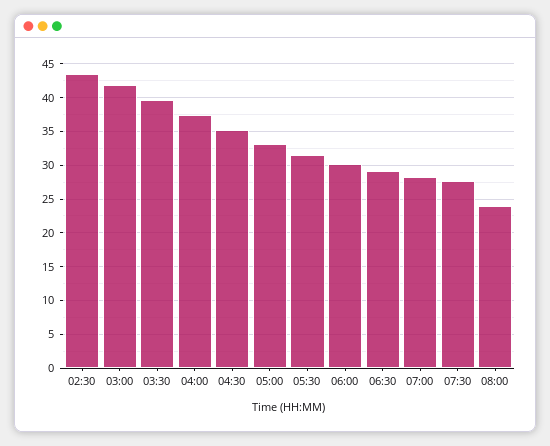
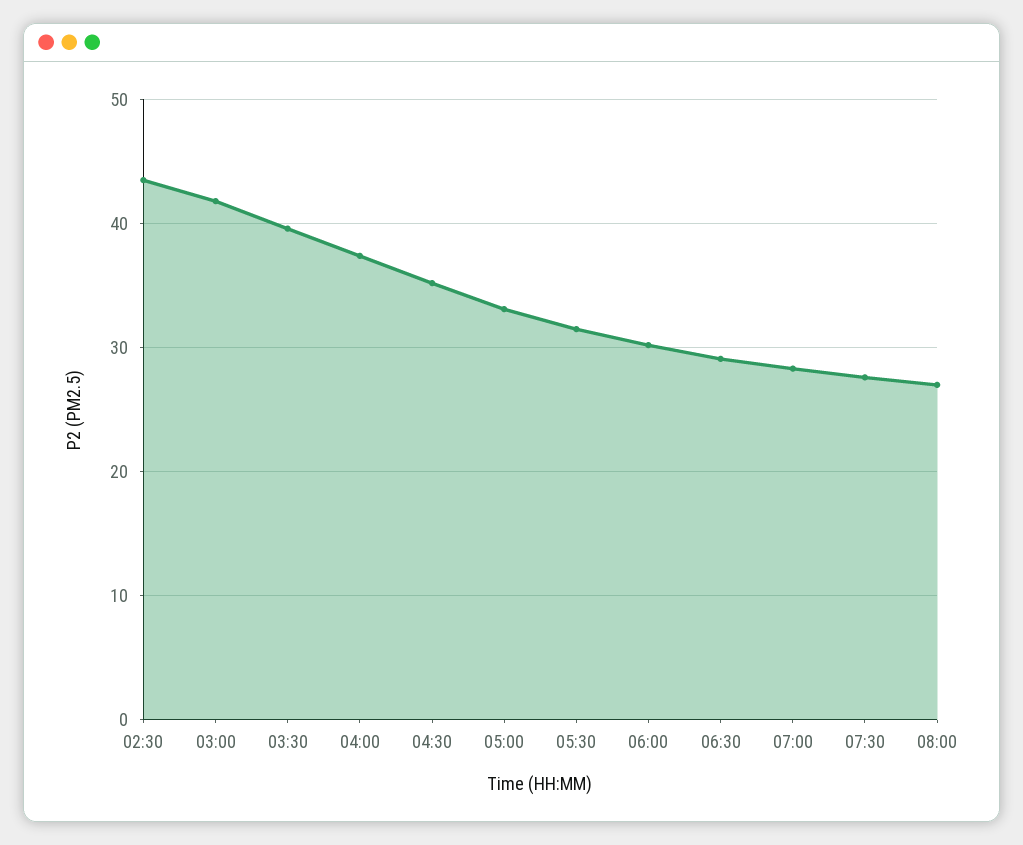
  {
    "02:30": 44,
    "03:00": 42,
    "03:30": 40,
    "04:00": 37,
    "04:30": 35,
    "05:00": 33,
    "05:30": 32,
    "06:00": 30,
    "06:30": 29,
    "07:00": 28,
    "07:30": 28,
-   "08:00": 24
+   "08:00": 27
  }

